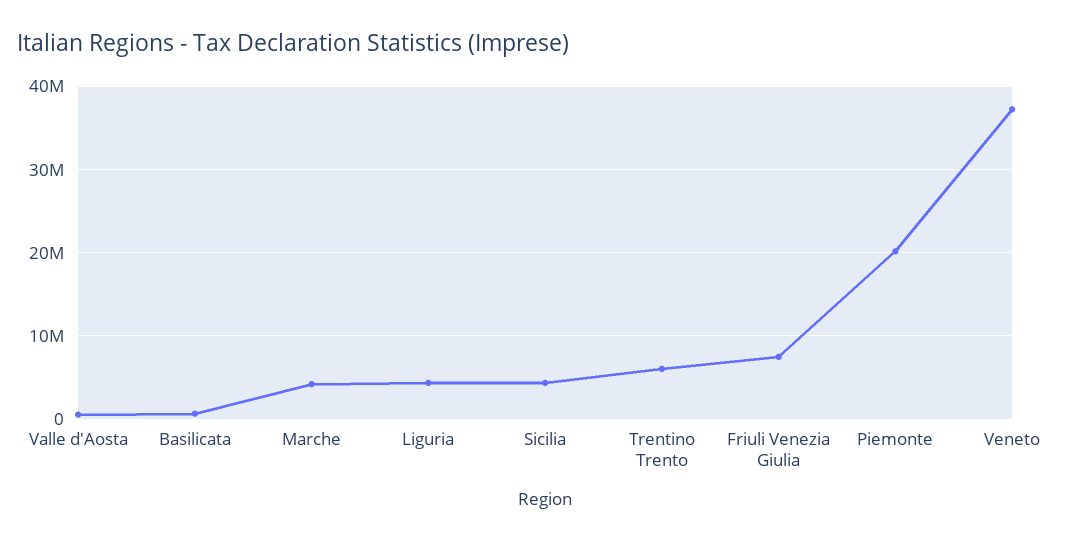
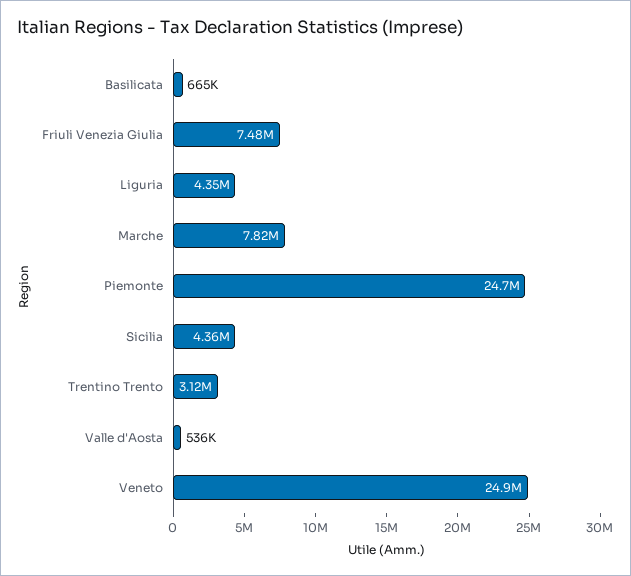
  {
    "Valle d'Aosta": 536000,
    "Basilicata": 665000,
-   "Marche": 4000000,
+   "Marche": 7820000,
    "Liguria": 4350000,
    "Sicilia": 4360000,
-   "Trentino Trento": 6000000,
+   "Trentino Trento": 3120000,
    "Friuli Venezia Giulia": 7480000,
-   "Piemonte": 20000000,
+   "Piemonte": 24700000,
-   "Veneto": 37000000
+   "Veneto": 24900000
  }

